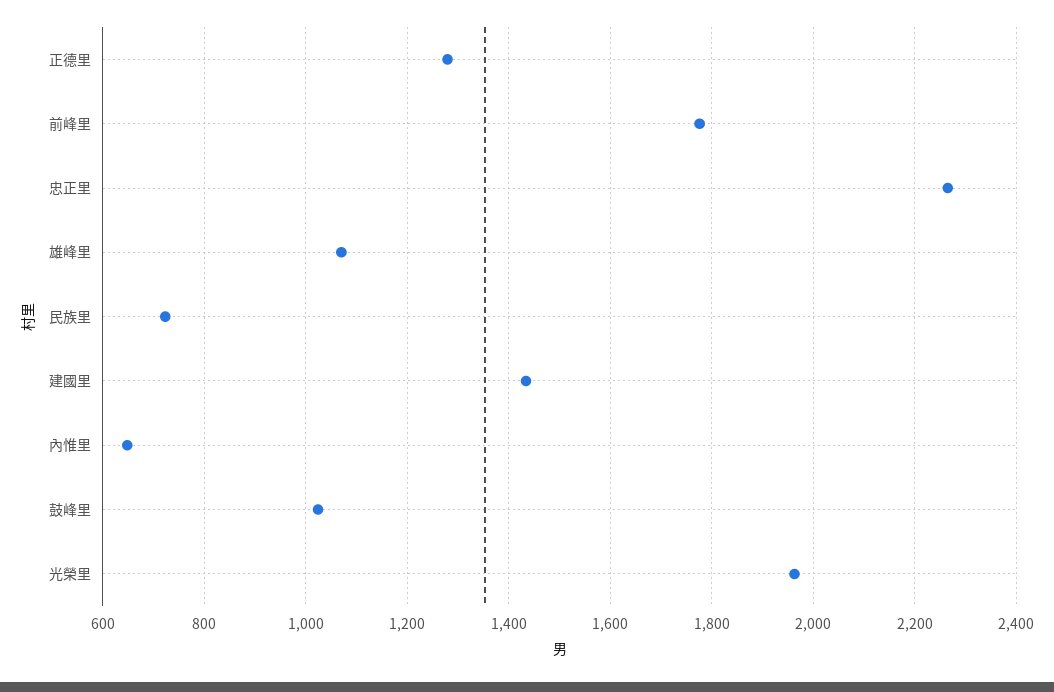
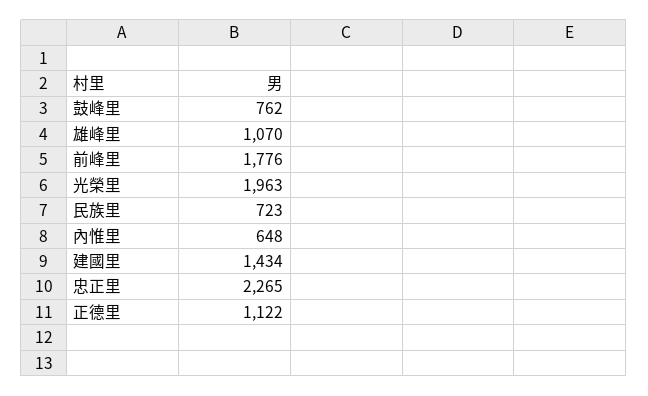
  {
-   "正德里": 1280,
+   "正德里": 1122,
    "前峰里": 1776,
    "忠正里": 2265,
    "雄峰里": 1070,
    "民族里": 723,
    "建國里": 1434,
    "內惟里": 648,
-   "鼓峰里": 1020,
+   "鼓峰里": 762,
    "光榮里": 1963
  }

